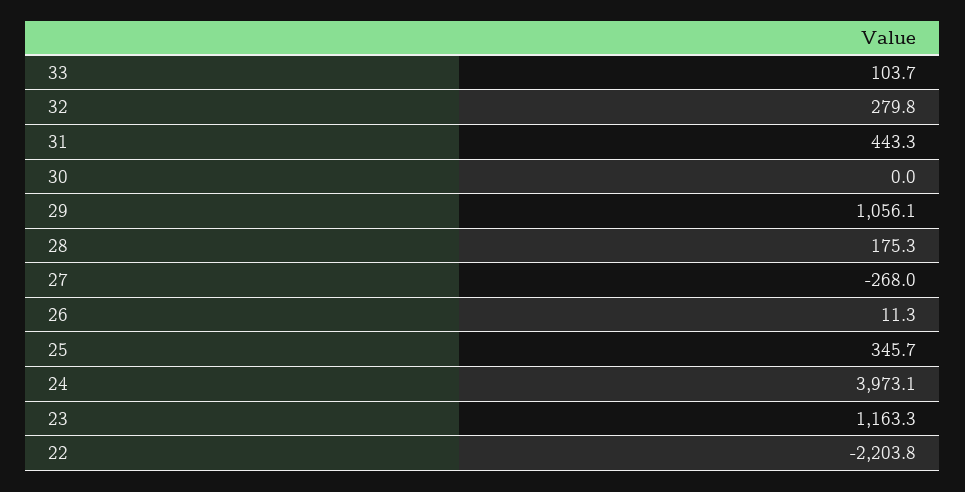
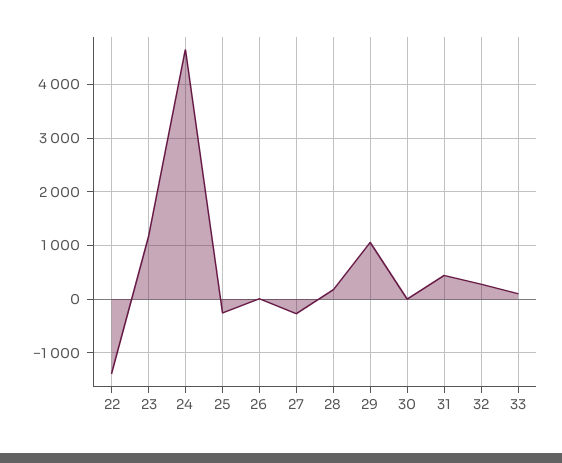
  {
    "33": 103.7,
    "32": 279.8,
    "31": 443.3,
    "30": 0,
    "29": 1056.1,
    "28": 175.3,
    "27": -268,
    "26": 11.3,
-   "25": 345.7,
+   "25": -200,
-   "24": 3973.1,
+   "24": 4600,
    "23": 1163.3,
-   "22": -2203.8
+   "22": -1400
  }

